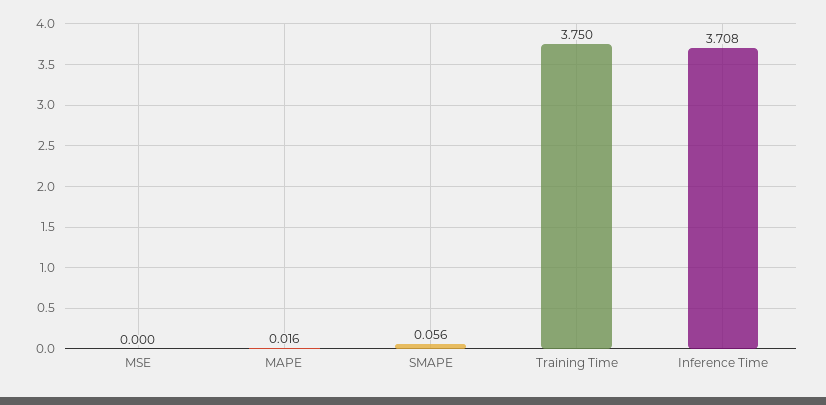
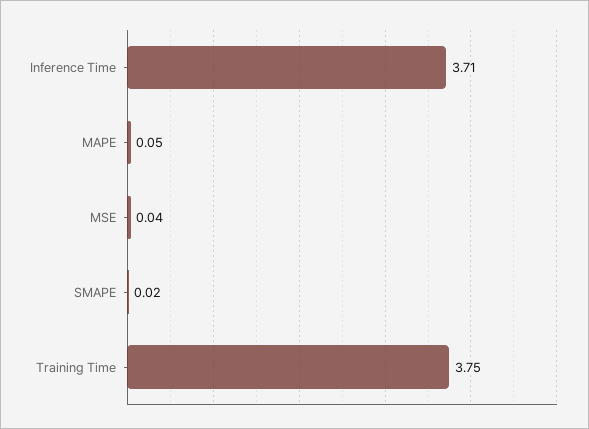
  {
-   "MSE": 0,
+   "MSE": 0.04,
-   "MAPE": 0.016,
+   "MAPE": 0.05,
-   "SMAPE": 0.056,
+   "SMAPE": 0.02,
    "Training Time": 3.75,
    "Inference Time": 3.708
  }

